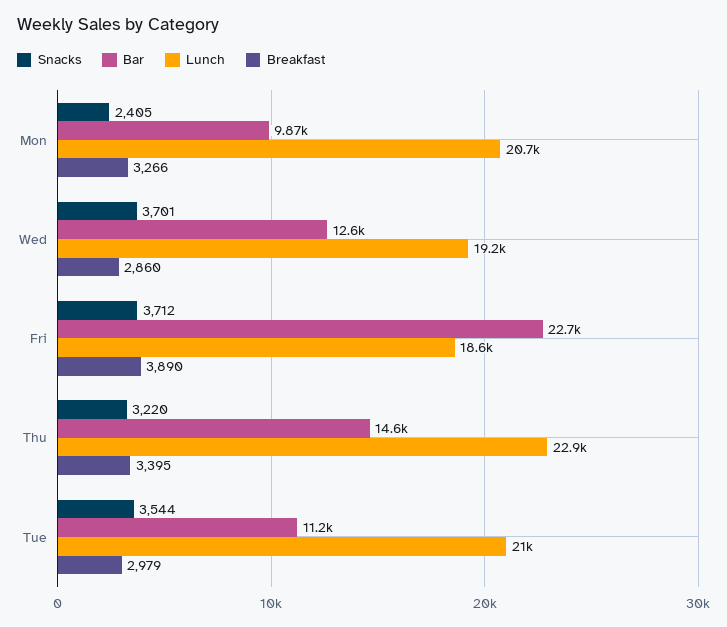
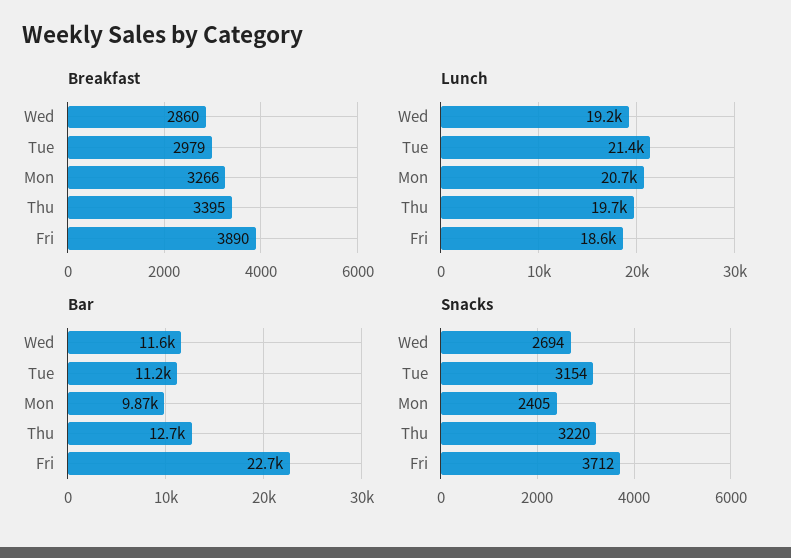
  {
    "Snacks": {
      "Mon": 2405,
-     "Wed": 3701,
+     "Wed": 2694,
      "Fri": 3712,
      "Thu": 3220,
-     "Tue": 3544
+     "Tue": 3154
    },
    "Bar": {
      "Mon": 9870,
-     "Wed": 12600,
+     "Wed": 11600,
      "Fri": 22700,
-     "Thu": 14600,
+     "Thu": 12700,
      "Tue": 11200
    },
    "Lunch": {
      "Mon": 20700,
      "Wed": 19200,
      "Fri": 18600,
-     "Thu": 22900,
+     "Thu": 19700,
-     "Tue": 21000
+     "Tue": 21400
    },
    "Breakfast": {
      "Mon": 3266,
      "Wed": 2860,
      "Fri": 3890,
      "Thu": 3395,
      "Tue": 2979
    }
  }

